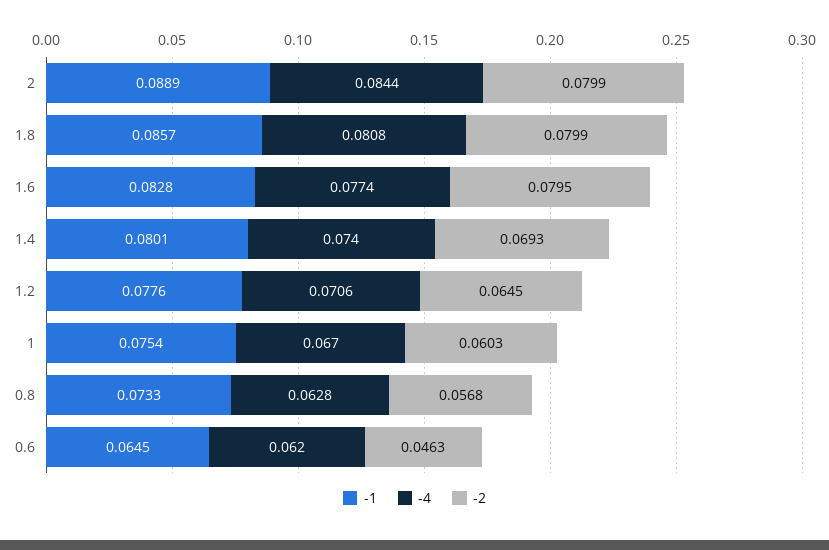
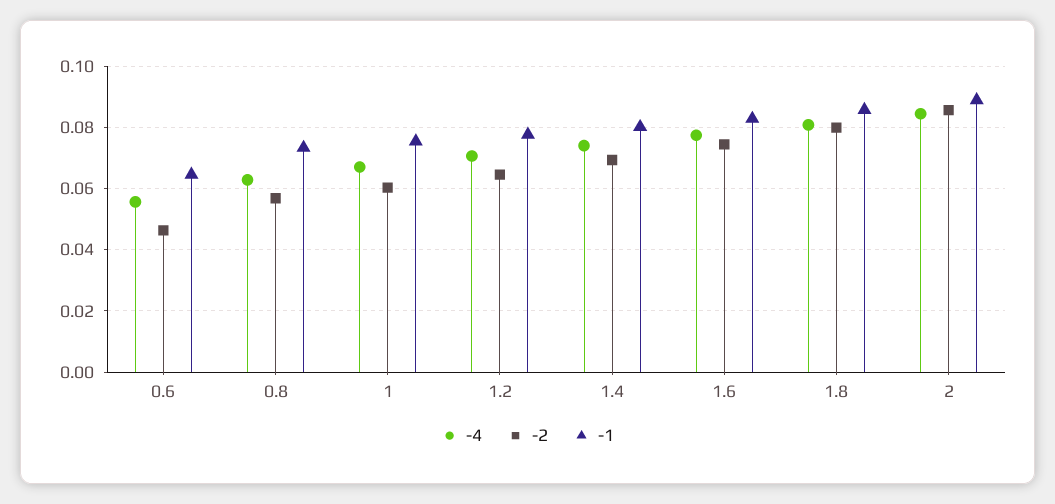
  {
    "-1": {
      "2": 0.0889,
      "1.8": 0.0857,
      "1.6": 0.0828,
      "1.4": 0.0801,
      "1.2": 0.0776,
      "1": 0.0754,
      "0.8": 0.0733,
      "0.6": 0.0645
    },
    "-4": {
      "2": 0.0844,
      "1.8": 0.0808,
      "1.6": 0.0774,
      "1.4": 0.074,
      "1.2": 0.0706,
      "1": 0.067,
      "0.8": 0.0628,
-     "0.6": 0.062
+     "0.6": 0.056
    },
    "-2": {
-     "2": 0.0799,
+     "2": 0.086,
      "1.8": 0.0799,
-     "1.6": 0.0795,
+     "1.6": 0.074,
      "1.4": 0.0693,
      "1.2": 0.0645,
      "1": 0.0603,
      "0.8": 0.0568,
      "0.6": 0.0463
    }
  }

